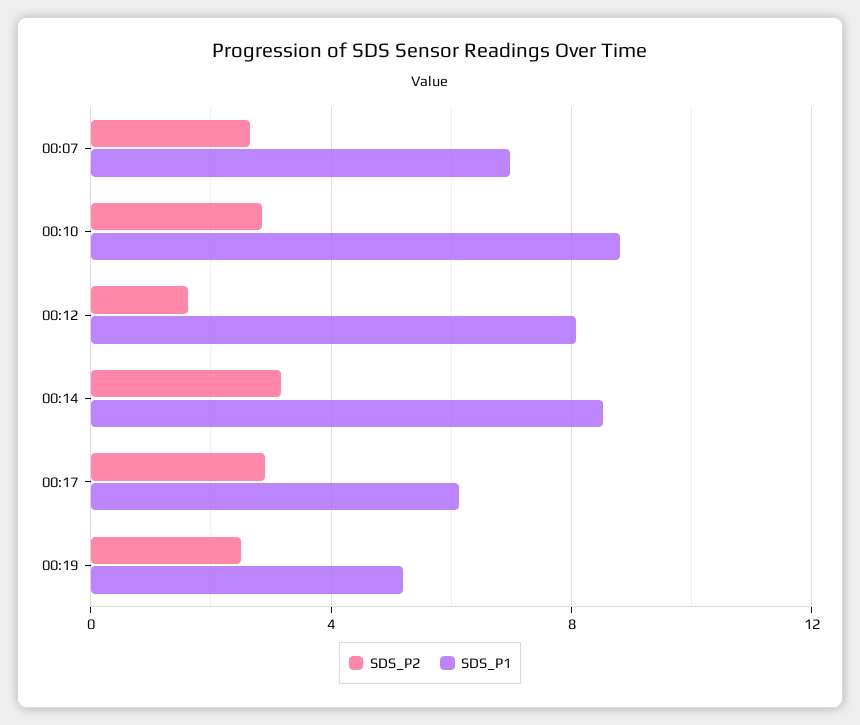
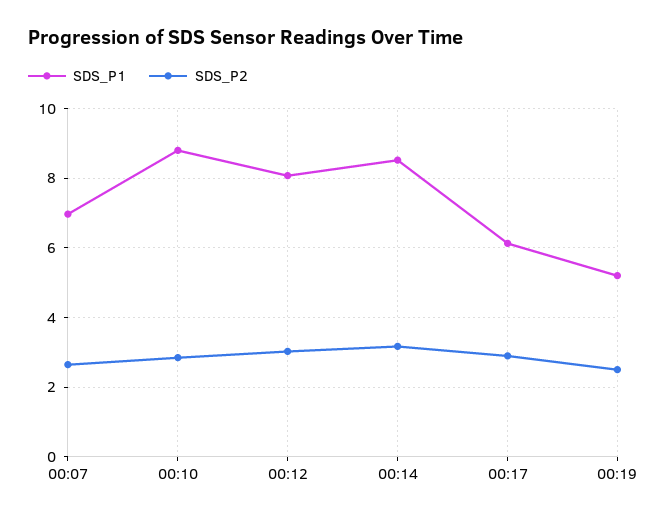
  {
    "SDS_P2": {
      "00:07": 2.6,
      "00:10": 2.8,
-     "00:12": 1.5,
+     "00:12": 3,
      "00:14": 3.2,
      "00:17": 3,
      "00:19": 2.6
    },
    "SDS_P1": {
      "00:07": 7,
      "00:10": 8.8,
      "00:12": 8,
      "00:14": 8.6,
      "00:17": 6.2,
      "00:19": 5.2
    }
  }

